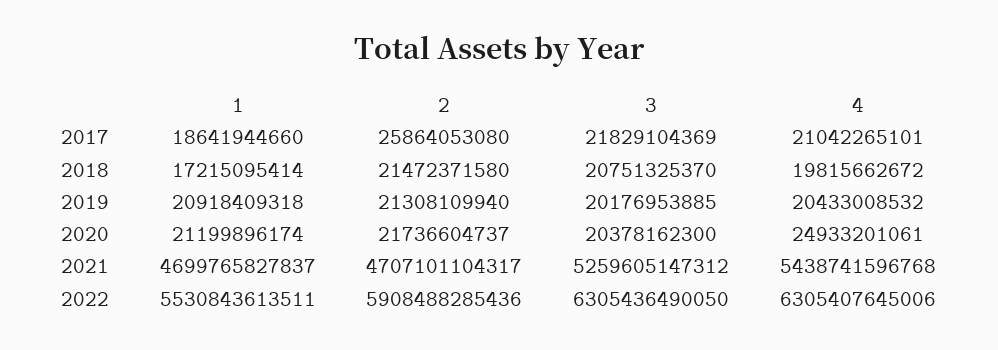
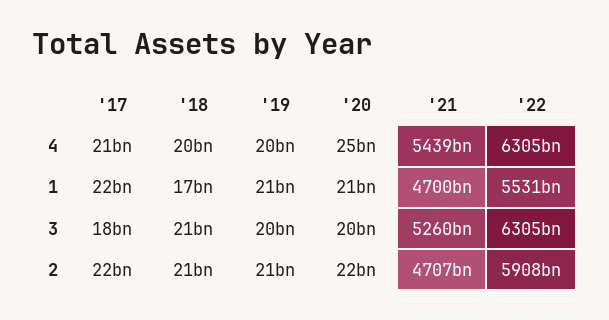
  {
    "1": {
-     "2017": 18641944660,
+     "2017": 22000000000,
      "2018": 17215095414,
      "2019": 20918409318,
      "2020": 21199896174,
      "2021": 4699765827837,
      "2022": 5530843613511
    },
    "2": {
-     "2017": 25864053080,
+     "2017": 22000000000,
      "2018": 21472371580,
      "2019": 21308109940,
      "2020": 21736604737,
      "2021": 4707101104317,
      "2022": 5908488285436
    },
    "3": {
-     "2017": 21829104369,
+     "2017": 18000000000,
      "2018": 20751325370,
      "2019": 20176953885,
      "2020": 20378162300,
      "2021": 5259605147312,
      "2022": 6305436490050
    },
    "4": {
      "2017": 21042265101,
      "2018": 19815662672,
      "2019": 20433008532,
      "2020": 24933201061,
      "2021": 5438741596768,
      "2022": 6305407645006
    }
  }

